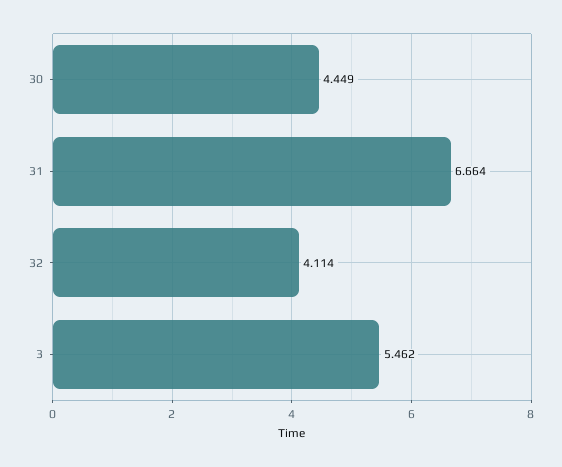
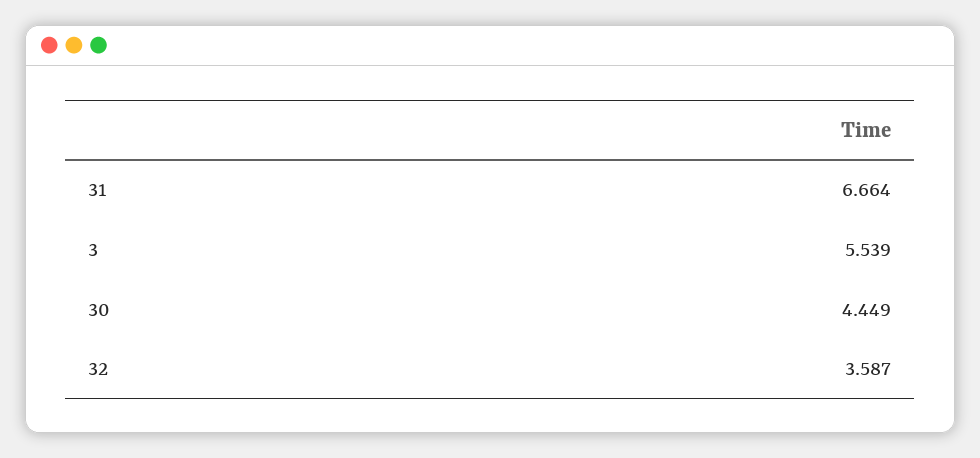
  {
    "30": 4.449,
    "31": 6.664,
-   "32": 4.114,
+   "32": 3.587,
-   "3": 5.462
+   "3": 5.539
  }

